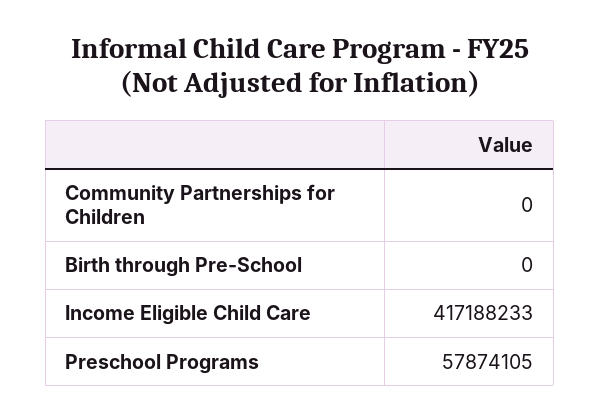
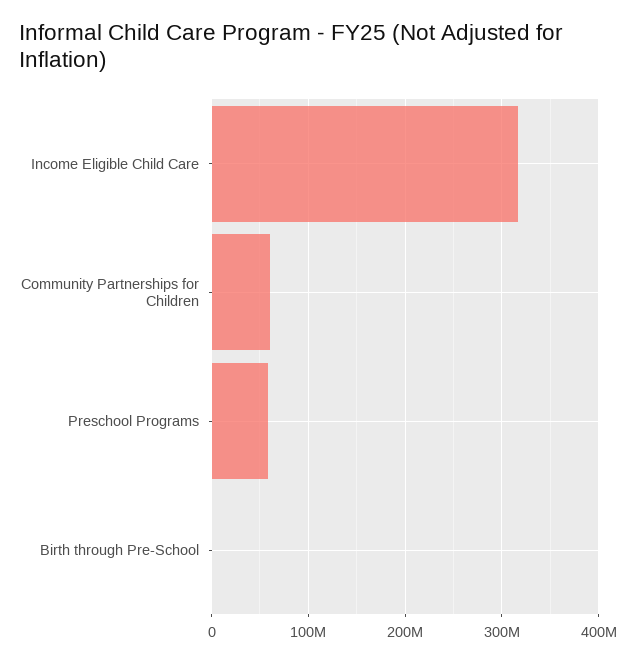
  {
-   "Community Partnerships for Children": 0,
+   "Community Partnerships for Children": 60000000,
    "Birth through Pre-School": 0,
-   "Income Eligible Child Care": 417188233,
+   "Income Eligible Child Care": 320000000,
    "Preschool Programs": 57874105
  }

